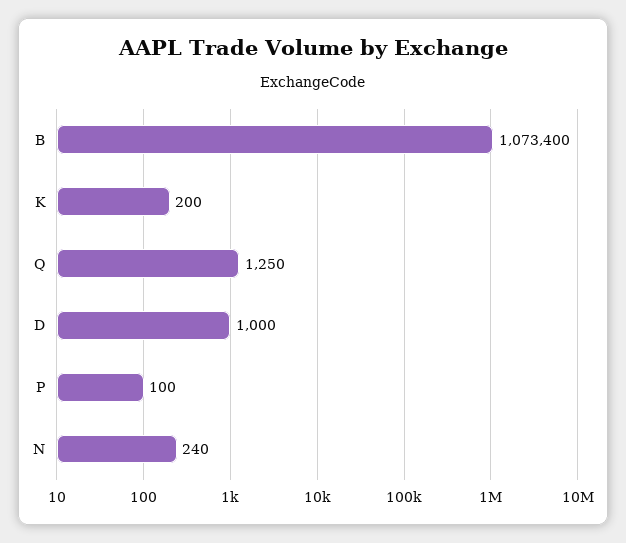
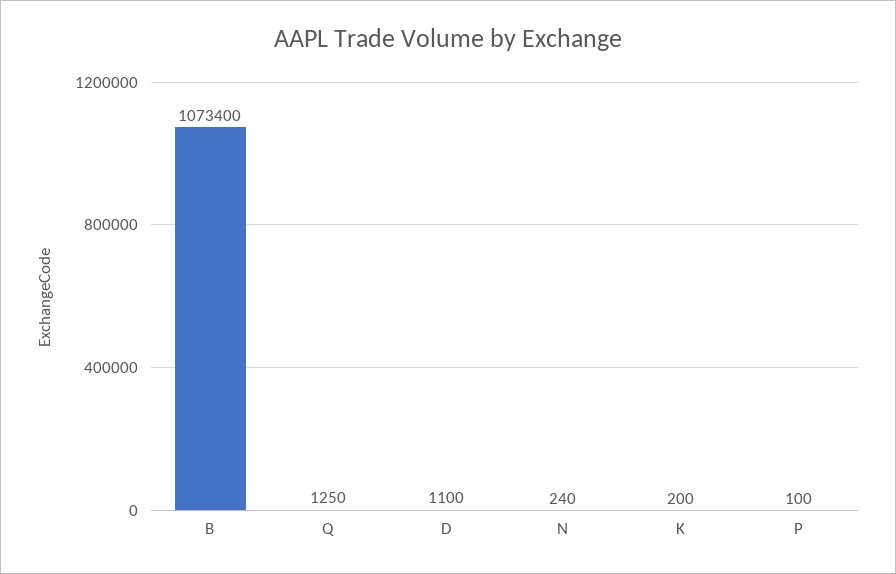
  {
    "B": 1073400,
    "K": 200,
    "Q": 1250,
-   "D": 1000,
+   "D": 1100,
    "P": 100,
    "N": 240
  }

